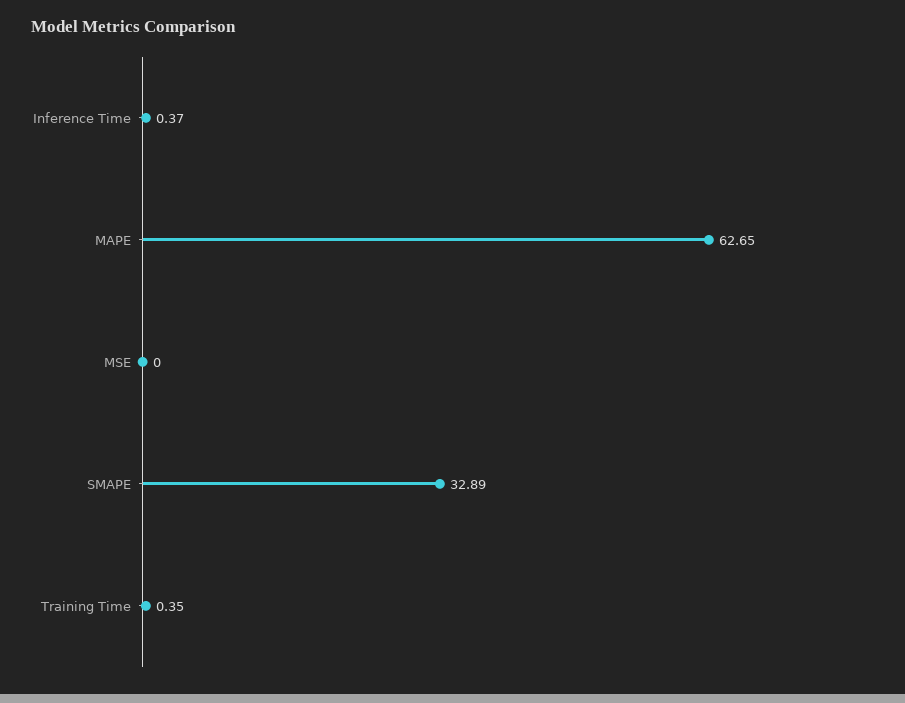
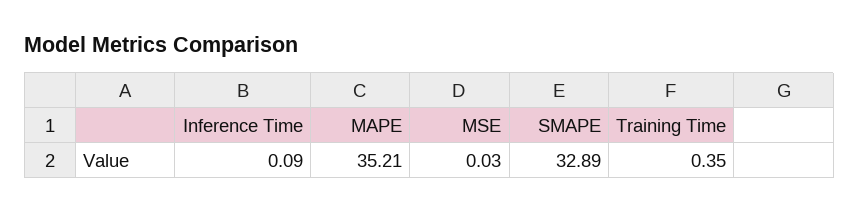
  {
-   "Inference Time": 0.37,
+   "Inference Time": 0.09,
-   "MAPE": 62.65,
+   "MAPE": 35.21,
-   "MSE": 0,
+   "MSE": 0.03,
    "SMAPE": 32.89,
    "Training Time": 0.35
  }

